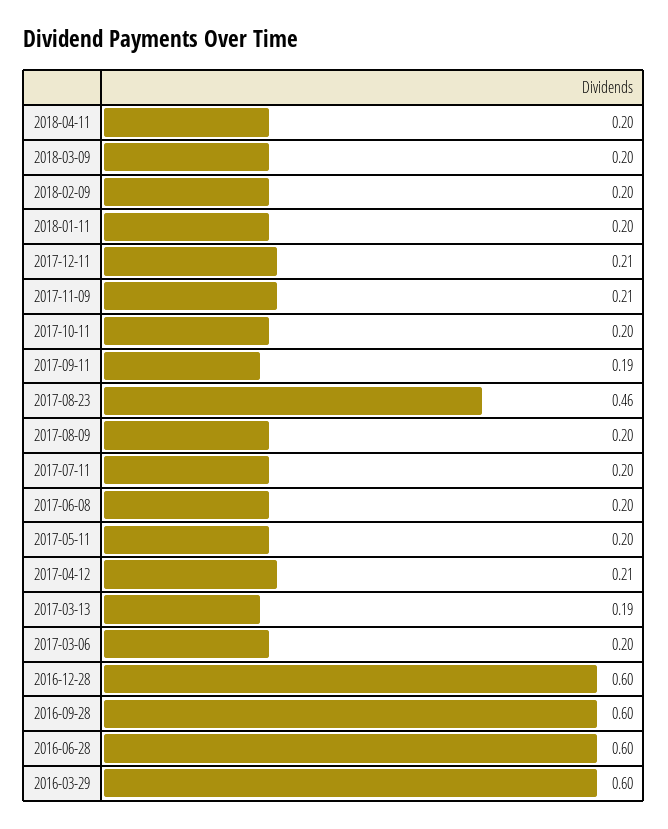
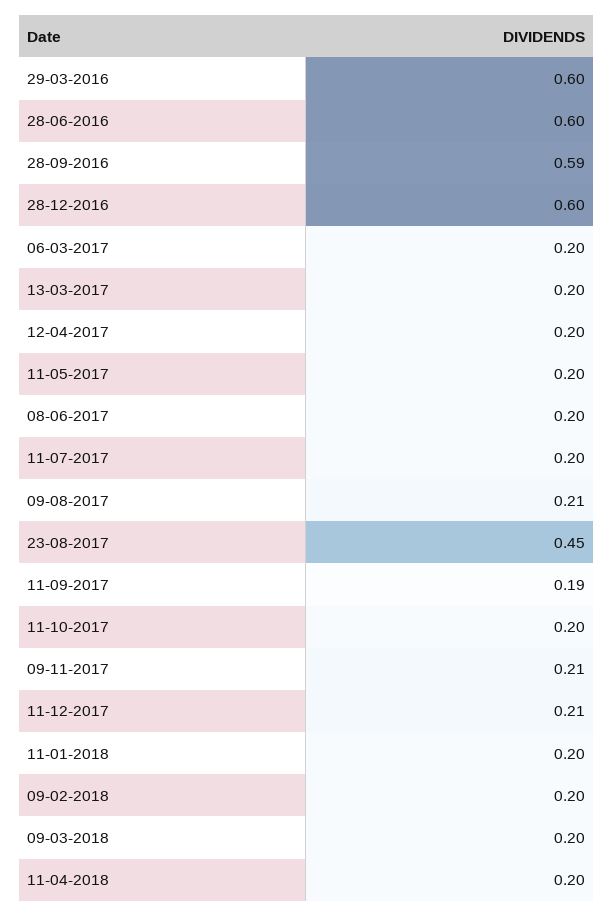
  {
    "2018-04-11": 0.2,
    "2018-03-09": 0.2,
    "2018-02-09": 0.2,
    "2018-01-11": 0.2,
    "2017-12-11": 0.21,
    "2017-11-09": 0.21,
    "2017-10-11": 0.2,
    "2017-09-11": 0.19,
-   "2017-08-23": 0.46,
+   "2017-08-23": 0.45,
-   "2017-08-09": 0.2,
+   "2017-08-09": 0.21,
    "2017-07-11": 0.2,
    "2017-06-08": 0.2,
    "2017-05-11": 0.2,
-   "2017-04-12": 0.21,
+   "2017-04-12": 0.2,
-   "2017-03-13": 0.19,
+   "2017-03-13": 0.2,
    "2017-03-06": 0.2,
    "2016-12-28": 0.6,
-   "2016-09-28": 0.6,
+   "2016-09-28": 0.59,
    "2016-06-28": 0.6,
    "2016-03-29": 0.6
  }

